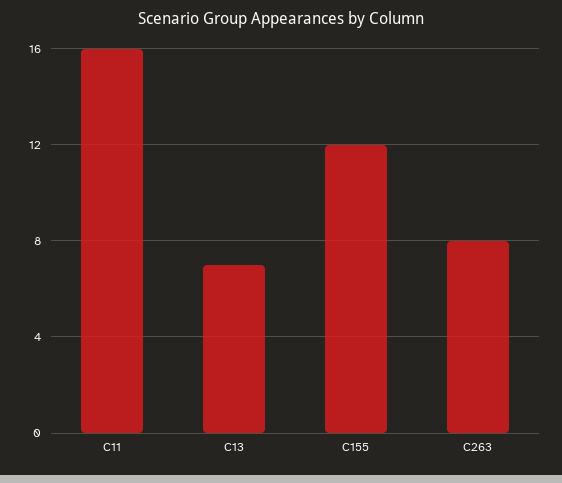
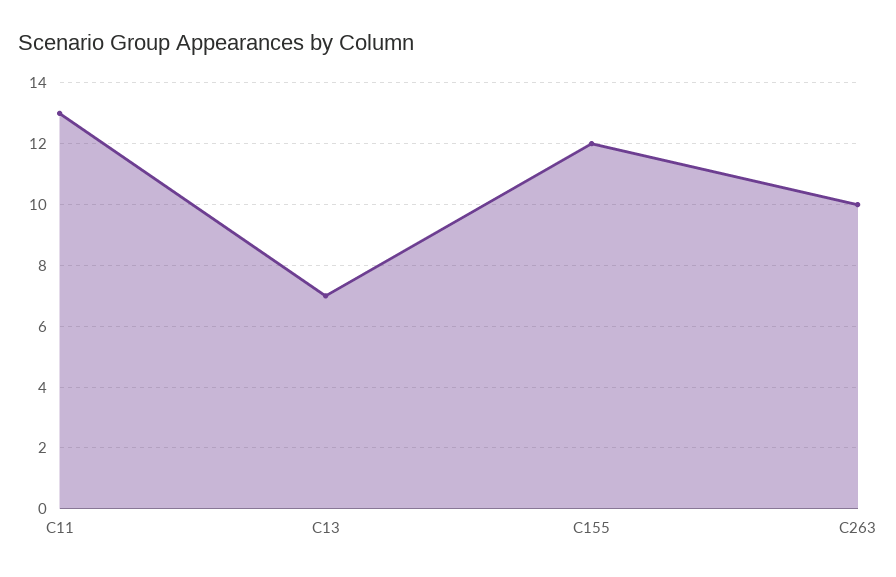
  {
-   "C11": 16,
+   "C11": 13,
    "C13": 7,
    "C155": 12,
-   "C263": 8
+   "C263": 10
  }

